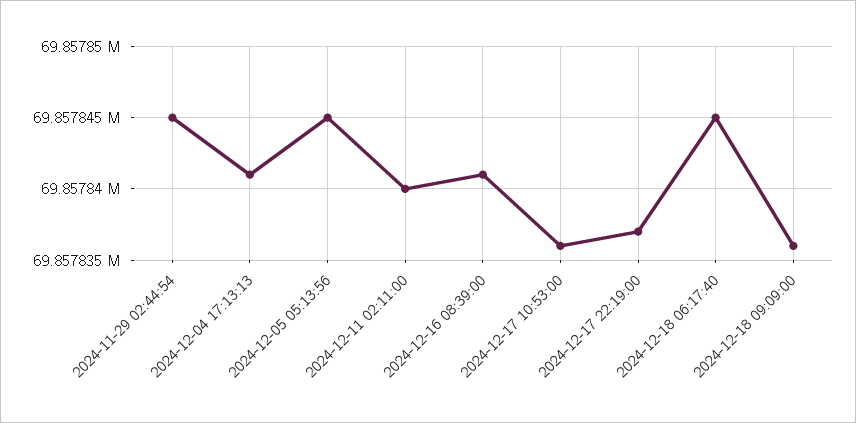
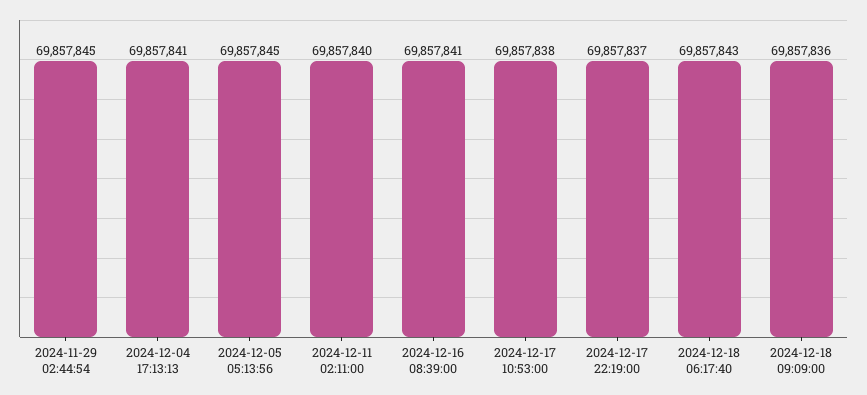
  {
    "2024-11-29 02:44:54": 69857845,
    "2024-12-04 17:13:13": 69857841,
    "2024-12-05 05:13:56": 69857845,
    "2024-12-11 02:11:00": 69857840,
    "2024-12-16 08:39:00": 69857841,
-   "2024-12-17 10:53:00": 69857836,
+   "2024-12-17 10:53:00": 69857838,
    "2024-12-17 22:19:00": 69857837,
-   "2024-12-18 06:17:40": 69857845,
+   "2024-12-18 06:17:40": 69857843,
    "2024-12-18 09:09:00": 69857836
  }

